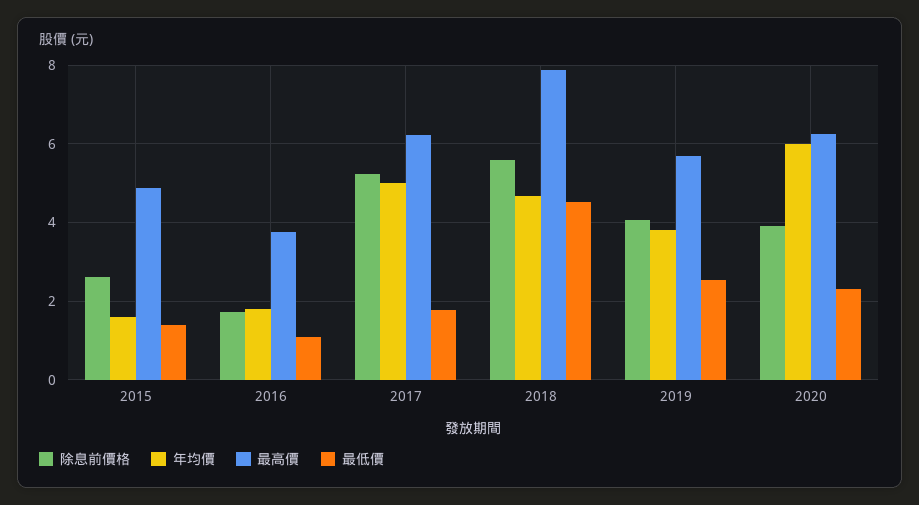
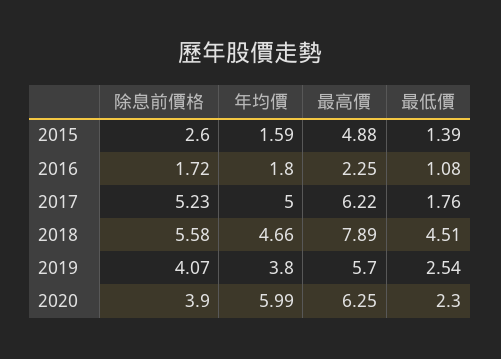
  {
    "除息前價格": {
      "2015": 2.6,
      "2016": 1.72,
      "2017": 5.23,
      "2018": 5.58,
      "2019": 4.07,
      "2020": 3.9
    },
    "年均價": {
      "2015": 1.59,
      "2016": 1.8,
      "2017": 5,
      "2018": 4.66,
      "2019": 3.8,
      "2020": 5.99
    },
    "最高價": {
      "2015": 4.88,
-     "2016": 3.8,
+     "2016": 2.25,
      "2017": 6.22,
      "2018": 7.89,
      "2019": 5.7,
      "2020": 6.25
    },
    "最低價": {
      "2015": 1.39,
      "2016": 1.08,
      "2017": 1.76,
      "2018": 4.51,
      "2019": 2.54,
      "2020": 2.3
    }
  }

